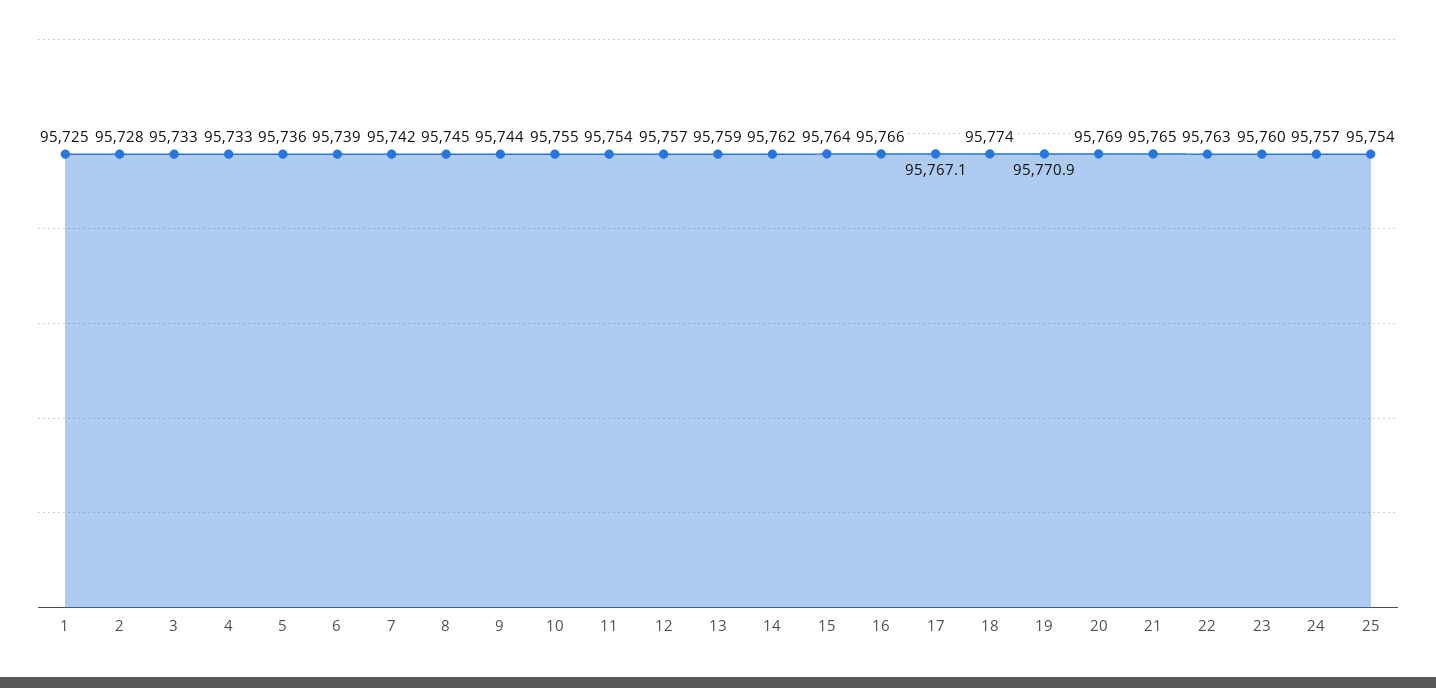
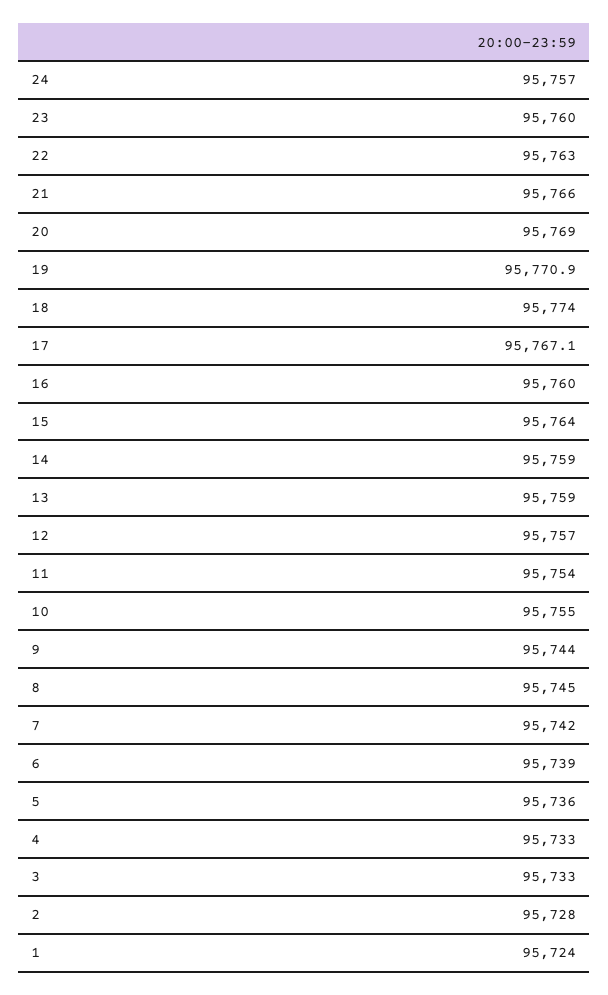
  {
-   "1": 95725,
+   "1": 95724,
    "2": 95728,
    "3": 95733,
    "4": 95733,
    "5": 95736,
    "6": 95739,
    "7": 95742,
    "8": 95745,
    "9": 95744,
    "10": 95755,
    "11": 95754,
    "12": 95757,
    "13": 95759,
-   "14": 95762,
+   "14": 95759,
    "15": 95764,
-   "16": 95766,
+   "16": 95760,
    "17": 95767.1,
    "18": 95774,
    "19": 95770.9,
    "20": 95769,
-   "21": 95765,
+   "21": 95766,
    "22": 95763,
    "23": 95760,
-   "24": 95757,
+   "24": 95757
-   "25": 95754
  }

